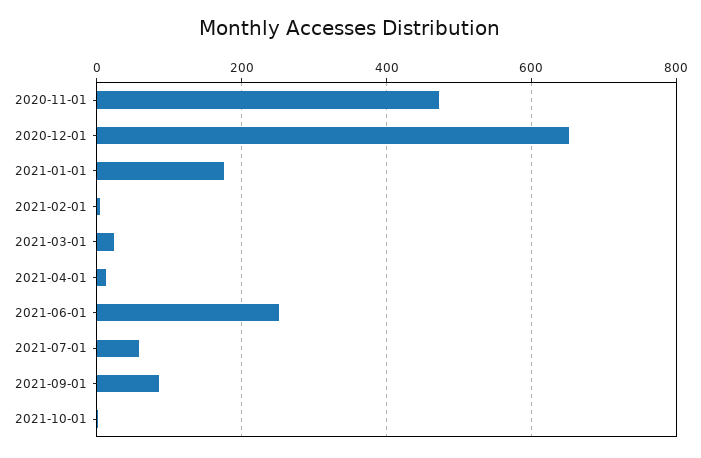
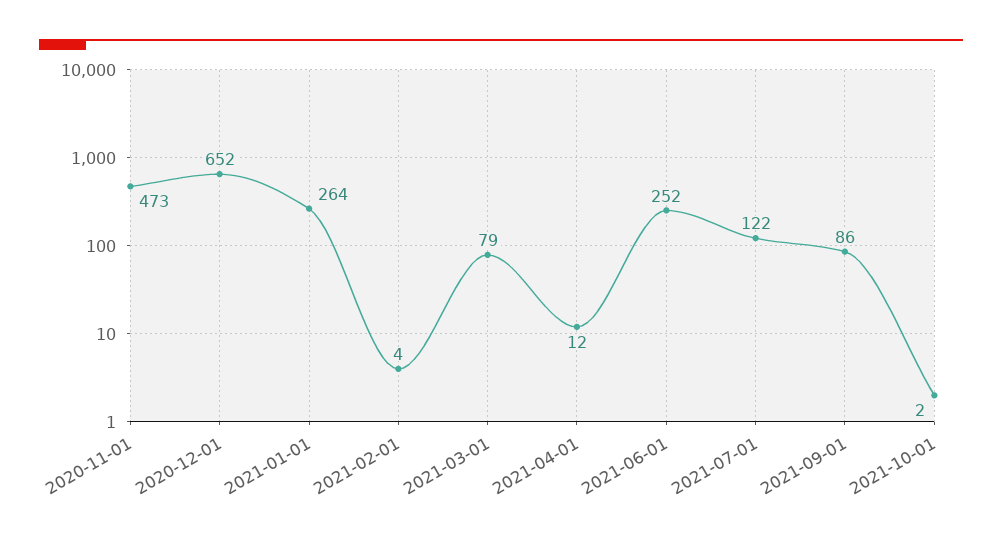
  {
    "2020-11-01": 473,
    "2020-12-01": 652,
-   "2021-01-01": 180,
+   "2021-01-01": 264,
    "2021-02-01": 4,
-   "2021-03-01": 20,
+   "2021-03-01": 79,
    "2021-04-01": 12,
    "2021-06-01": 252,
-   "2021-07-01": 60,
+   "2021-07-01": 122,
    "2021-09-01": 86,
    "2021-10-01": 2
  }

